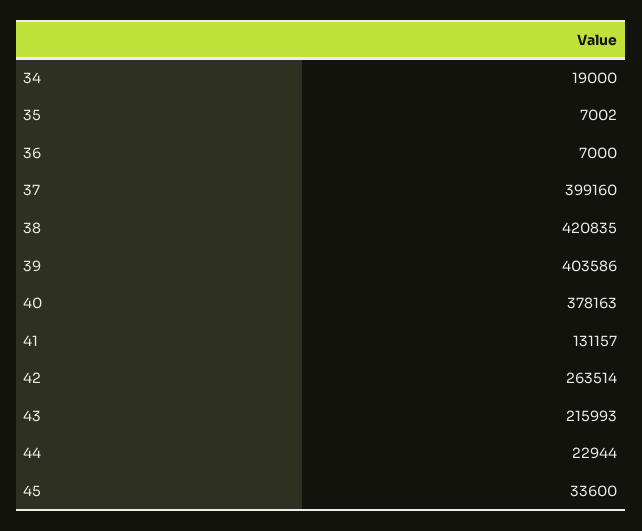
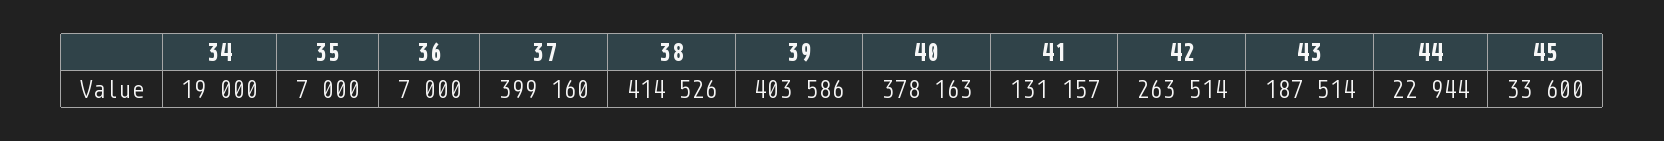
  {
    "34": 19000,
-   "35": 7002,
+   "35": 7000,
    "36": 7000,
    "37": 399160,
-   "38": 420835,
+   "38": 414526,
    "39": 403586,
    "40": 378163,
    "41": 131157,
    "42": 263514,
-   "43": 215993,
+   "43": 187514,
    "44": 22944,
    "45": 33600
  }

